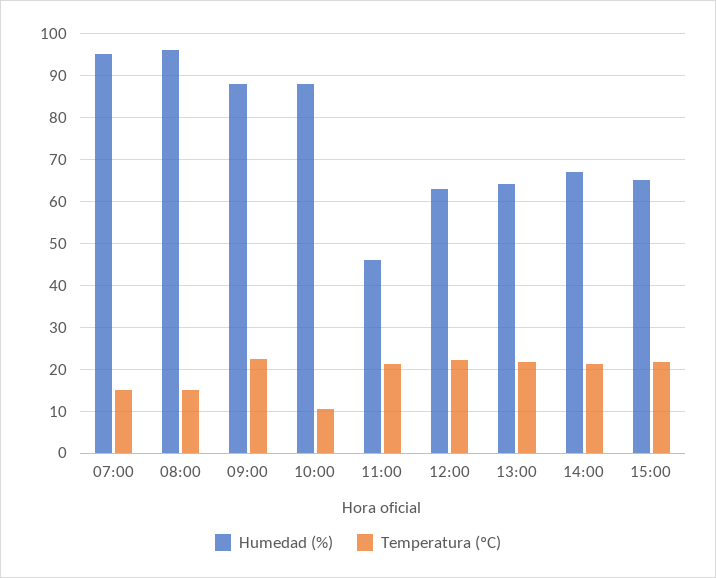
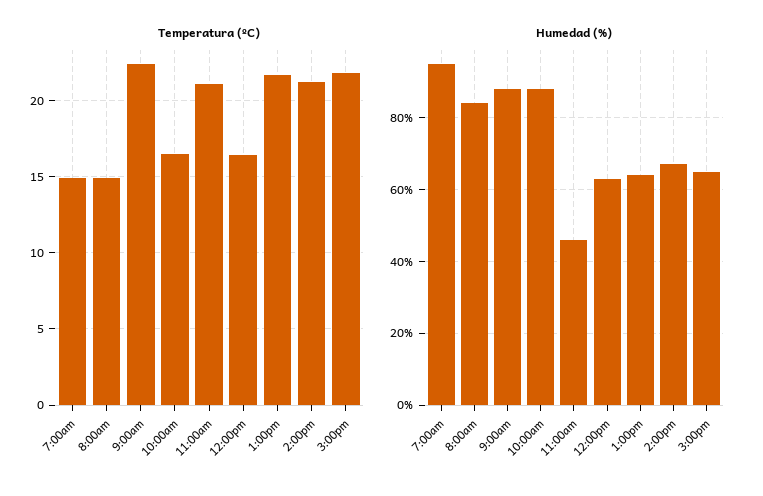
  {
    "Humedad (%)": {
      "07:00": 96,
-     "08:00": 96,
+     "08:00": 85,
      "09:00": 88,
      "10:00": 88,
      "11:00": 46,
      "12:00": 64,
      "13:00": 64,
      "14:00": 68,
      "15:00": 66
    },
    "Temperatura (ºC)": {
      "07:00": 15,
      "08:00": 15,
      "09:00": 22.5,
-     "10:00": 10,
+     "10:00": 16.5,
      "11:00": 21,
-     "12:00": 22,
+     "12:00": 16.5,
      "13:00": 21.5,
      "14:00": 21,
      "15:00": 22
    }
  }

